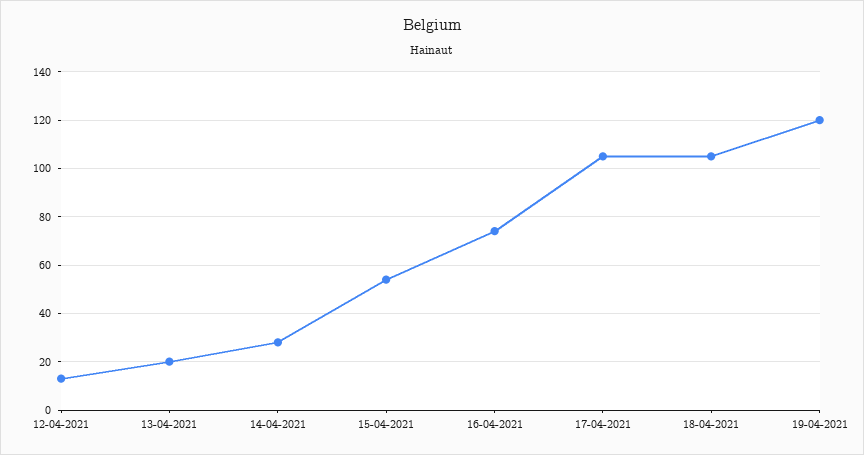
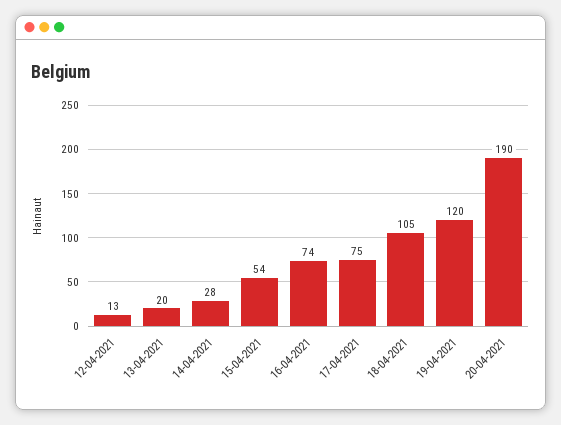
  {
    "12-04-2021": 13,
    "13-04-2021": 20,
    "14-04-2021": 28,
    "15-04-2021": 54,
    "16-04-2021": 74,
-   "17-04-2021": 105,
+   "17-04-2021": 75,
    "18-04-2021": 105,
-   "19-04-2021": 120
+   "19-04-2021": 120,
+   "20-04-2021": 190
  }

